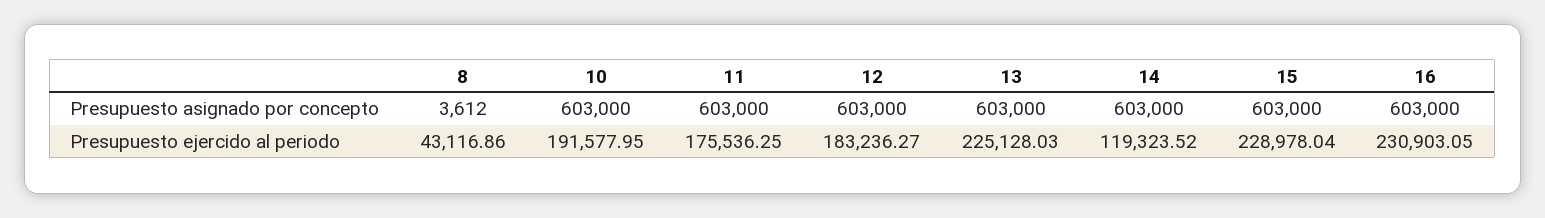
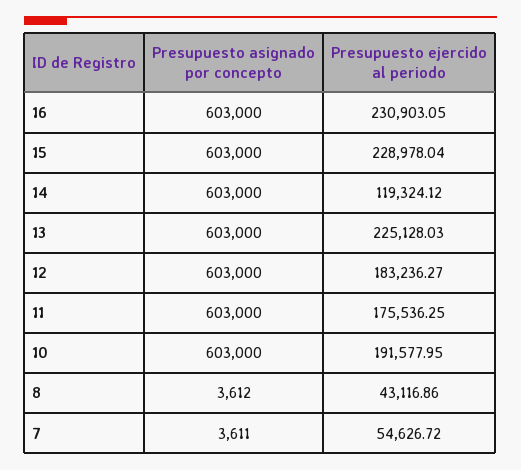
  {
    "8": {
      "Presupuesto asignado por concepto": 3612,
      "Presupuesto ejercido al periodo": 43116.86
    },
    "10": {
      "Presupuesto asignado por concepto": 603000,
      "Presupuesto ejercido al periodo": 191577.95
    },
    "11": {
      "Presupuesto asignado por concepto": 603000,
      "Presupuesto ejercido al periodo": 175536.25
    },
    "12": {
      "Presupuesto asignado por concepto": 603000,
      "Presupuesto ejercido al periodo": 183236.27
    },
    "13": {
      "Presupuesto asignado por concepto": 603000,
      "Presupuesto ejercido al periodo": 225128.03
    },
    "14": {
      "Presupuesto asignado por concepto": 603000,
-     "Presupuesto ejercido al periodo": 119323.52
+     "Presupuesto ejercido al periodo": 119324.12
    },
    "15": {
      "Presupuesto asignado por concepto": 603000,
      "Presupuesto ejercido al periodo": 228978.04
    },
    "16": {
      "Presupuesto asignado por concepto": 603000,
      "Presupuesto ejercido al periodo": 230903.05
-   }
+   },
+   "7": {
+     "Presupuesto asignado por concepto": 3611,
+     "Presupuesto ejercido al periodo": 54626.72
+   }
  }

